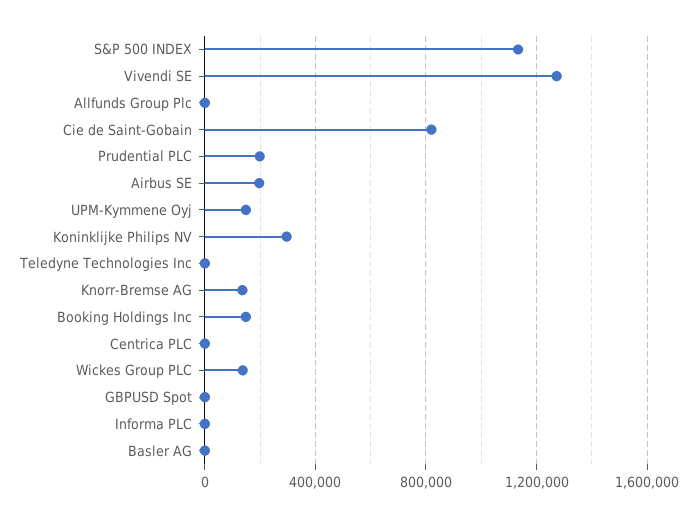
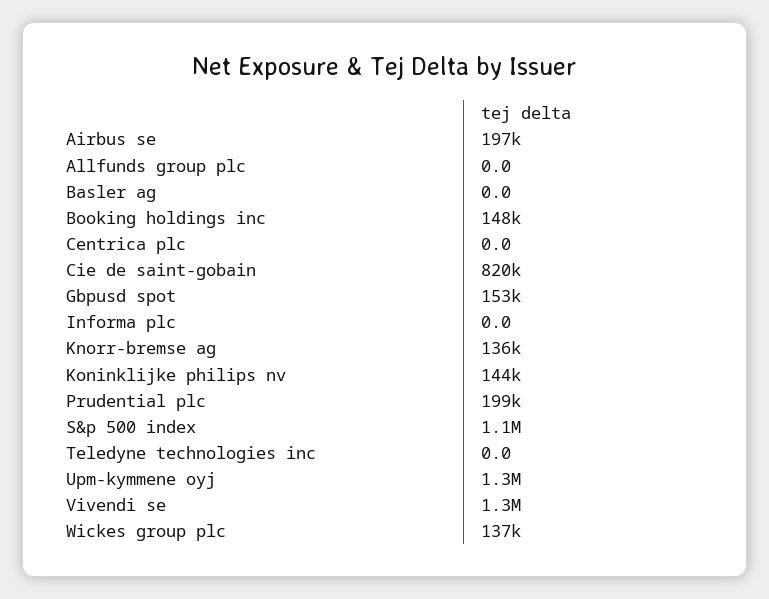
  {
    "S&P 500 INDEX": 1100000,
    "Vivendi SE": 1300000,
    "Allfunds Group Plc": 0,
    "Cie de Saint-Gobain": 820000,
    "Prudential PLC": 199000,
    "Airbus SE": 197000,
-   "UPM-Kymmene Oyj": 150000,
+   "UPM-Kymmene Oyj": 1300000,
-   "Koninklijke Philips NV": 300000,
+   "Koninklijke Philips NV": 144000,
    "Teledyne Technologies Inc": 0,
    "Knorr-Bremse AG": 136000,
    "Booking Holdings Inc": 148000,
    "Centrica PLC": 0,
    "Wickes Group PLC": 137000,
-   "GBPUSD Spot": 0,
+   "GBPUSD Spot": 153000,
    "Informa PLC": 0,
    "Basler AG": 0
  }

